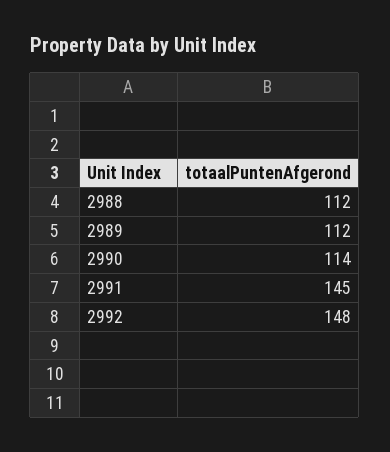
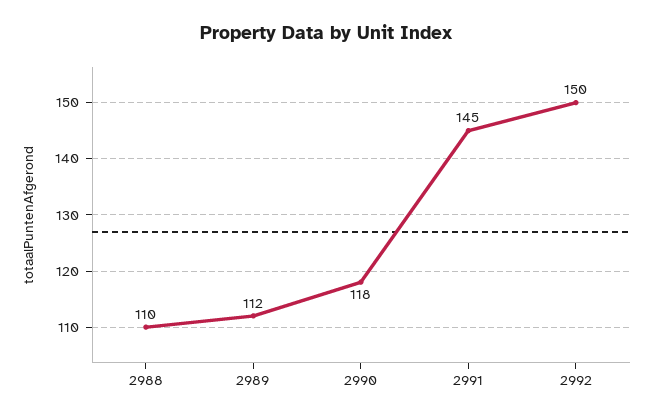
  {
-   "2988": 112,
+   "2988": 110,
    "2989": 112,
-   "2990": 114,
+   "2990": 118,
    "2991": 145,
-   "2992": 148
+   "2992": 150
  }

